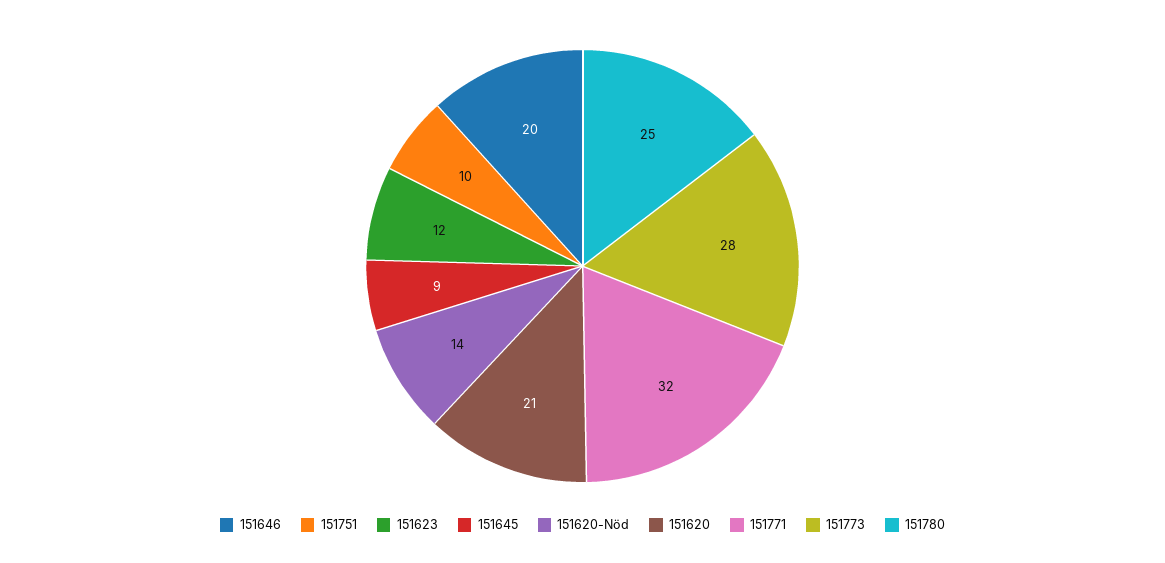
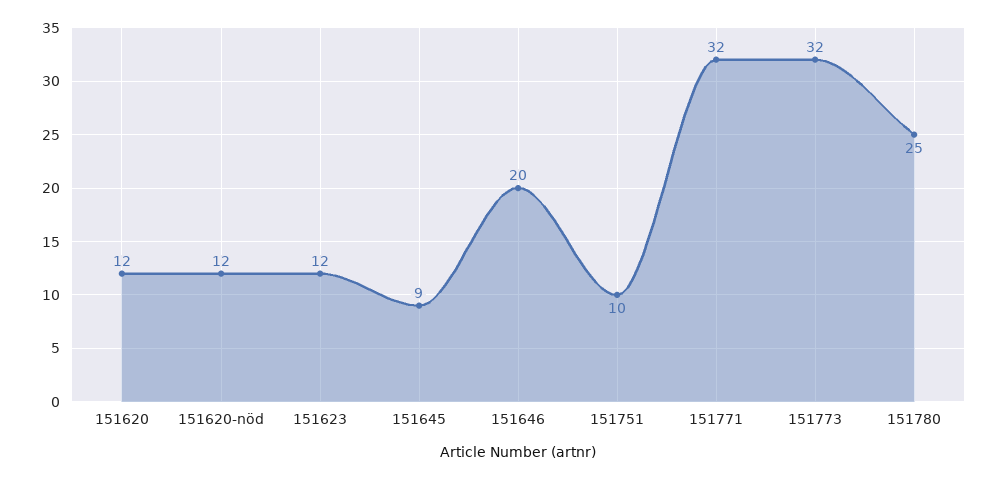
  {
    "151646": 20,
    "151751": 10,
    "151623": 12,
    "151645": 9,
-   "151620-Nöd": 14,
+   "151620-Nöd": 12,
-   "151620": 21,
+   "151620": 12,
    "151771": 32,
-   "151773": 28,
+   "151773": 32,
    "151780": 25
  }

